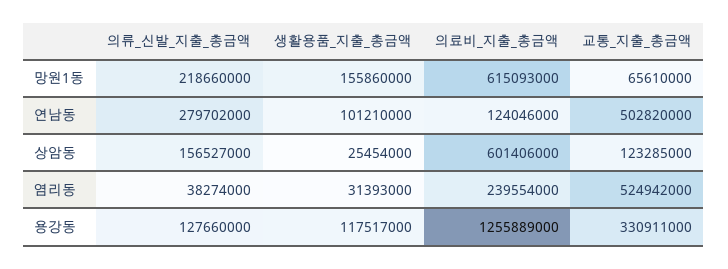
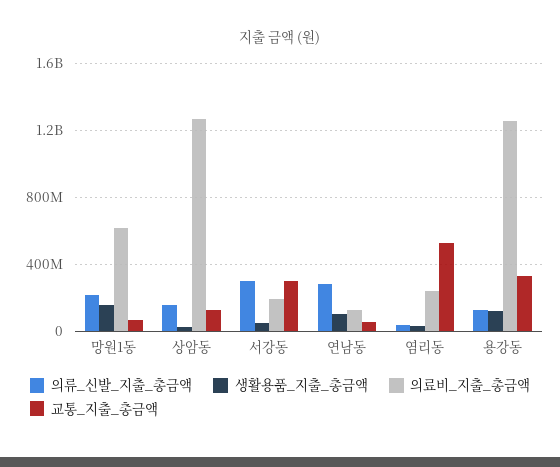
  {
    "의류_신발_지출_총금액": {
      "망원1동": 218660000,
      "연남동": 279702000,
      "상암동": 156527000,
      "염리동": 38274000,
-     "용강동": 127660000
+     "용강동": 127660000,
+     "서강동": 300000000
    },
    "생활용품_지출_총금액": {
      "망원1동": 155860000,
      "연남동": 101210000,
      "상암동": 25454000,
      "염리동": 31393000,
-     "용강동": 117517000
+     "용강동": 117517000,
+     "서강동": 50000000
    },
    "의료비_지출_총금액": {
      "망원1동": 615093000,
      "연남동": 124046000,
-     "상암동": 601406000,
+     "상암동": 1250000000,
      "염리동": 239554000,
-     "용강동": 1255889000
+     "용강동": 1255889000,
+     "서강동": 200000000
    },
    "교통_지출_총금액": {
      "망원1동": 65610000,
-     "연남동": 502820000,
+     "연남동": 50000000,
      "상암동": 123285000,
      "염리동": 524942000,
-     "용강동": 330911000
+     "용강동": 330911000,
+     "서강동": 300000000
    }
  }

